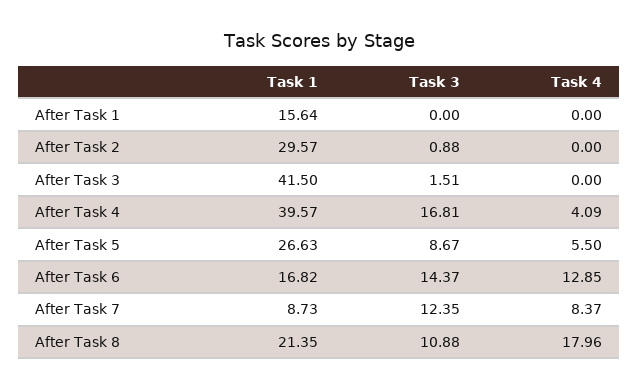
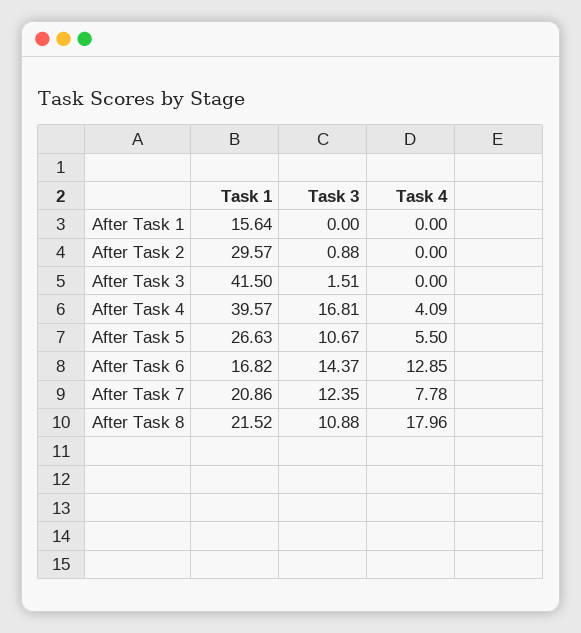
  {
    "Task 1": {
      "After Task 1": 15.64,
      "After Task 2": 29.57,
      "After Task 3": 41.5,
      "After Task 4": 39.57,
      "After Task 5": 26.63,
      "After Task 6": 16.82,
-     "After Task 7": 8.73,
+     "After Task 7": 20.86,
-     "After Task 8": 21.35
+     "After Task 8": 21.52
    },
    "Task 3": {
      "After Task 1": 0,
      "After Task 2": 0.88,
      "After Task 3": 1.51,
      "After Task 4": 16.81,
-     "After Task 5": 8.67,
+     "After Task 5": 10.67,
      "After Task 6": 14.37,
      "After Task 7": 12.35,
      "After Task 8": 10.88
    },
    "Task 4": {
      "After Task 1": 0,
      "After Task 2": 0,
      "After Task 3": 0,
      "After Task 4": 4.09,
      "After Task 5": 5.5,
      "After Task 6": 12.85,
-     "After Task 7": 8.37,
+     "After Task 7": 7.78,
      "After Task 8": 17.96
    }
  }

